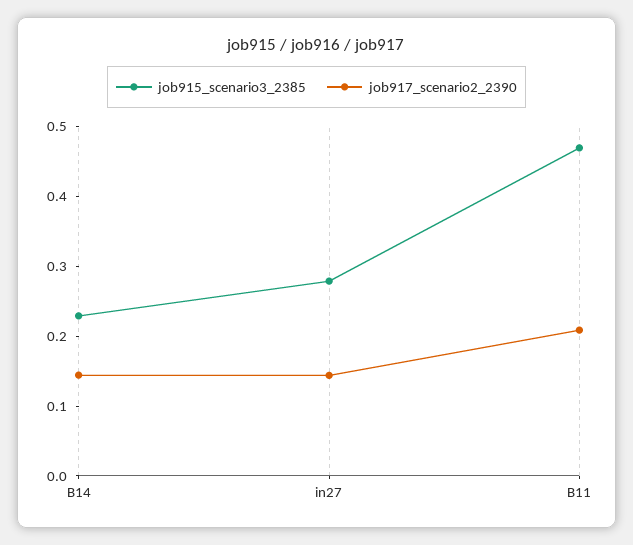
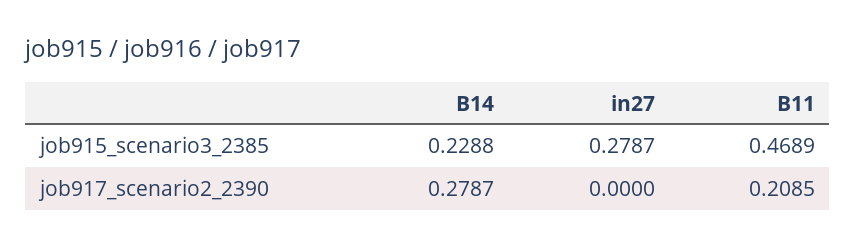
  {
    "job915_scenario3_2385": {
      "B14": 0.2288,
      "in27": 0.2787,
      "B11": 0.4689
    },
    "job917_scenario2_2390": {
-     "B14": 0.14,
+     "B14": 0.2787,
-     "in27": 0.14,
+     "in27": 0,
      "B11": 0.2085
    }
  }

